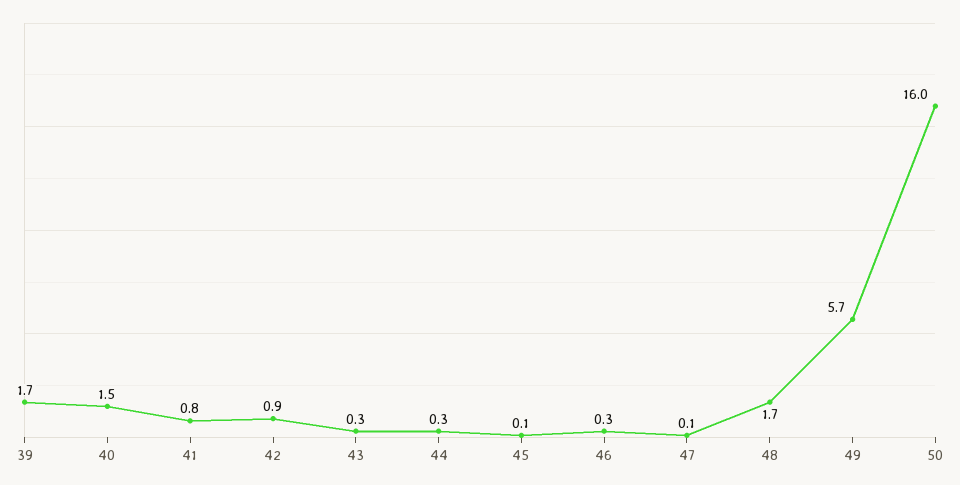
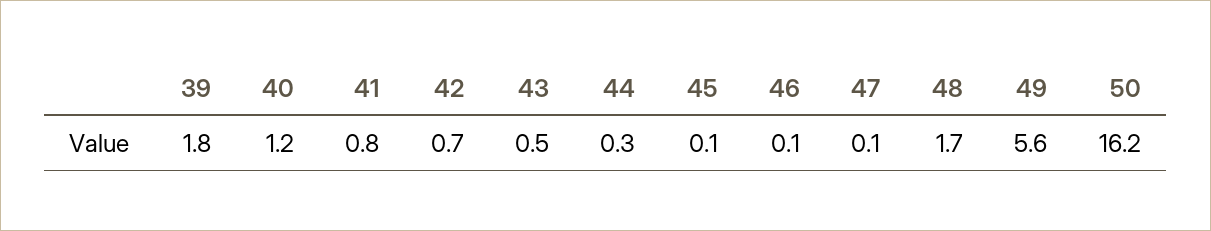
  {
-   "39": 1.7,
+   "39": 1.8,
-   "40": 1.5,
+   "40": 1.2,
    "41": 0.8,
-   "42": 0.9,
+   "42": 0.7,
-   "43": 0.3,
+   "43": 0.5,
    "44": 0.3,
    "45": 0.1,
-   "46": 0.3,
+   "46": 0.1,
    "47": 0.1,
    "48": 1.7,
-   "49": 5.7,
+   "49": 5.6,
-   "50": 16
+   "50": 16.2
  }

